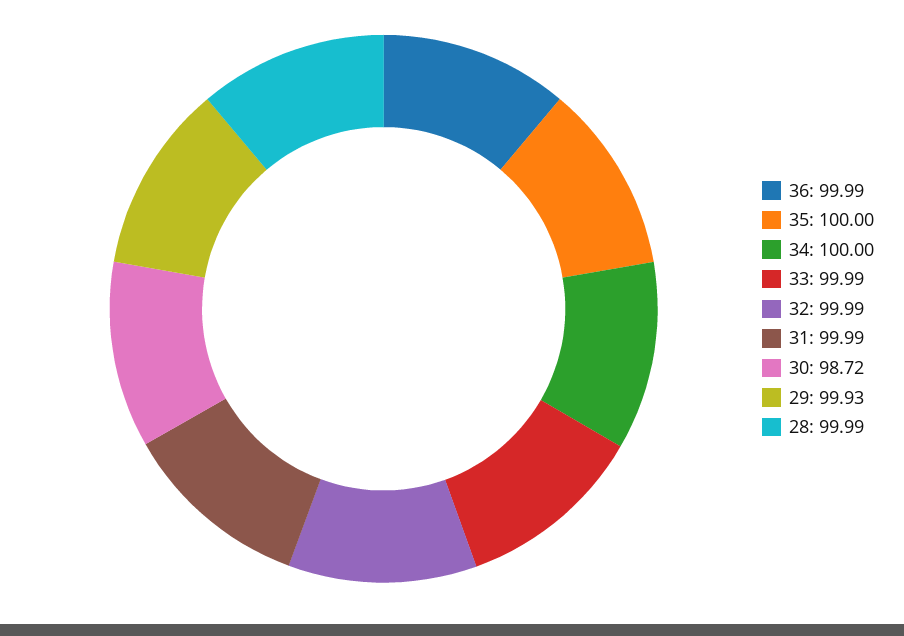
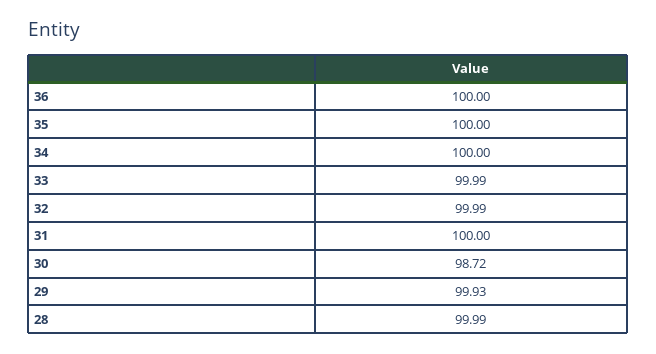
  {
-   "36": 99.99,
+   "36": 100,
    "35": 100,
    "34": 100,
    "33": 99.99,
    "32": 99.99,
-   "31": 99.99,
+   "31": 100,
    "30": 98.72,
    "29": 99.93,
    "28": 99.99
  }

